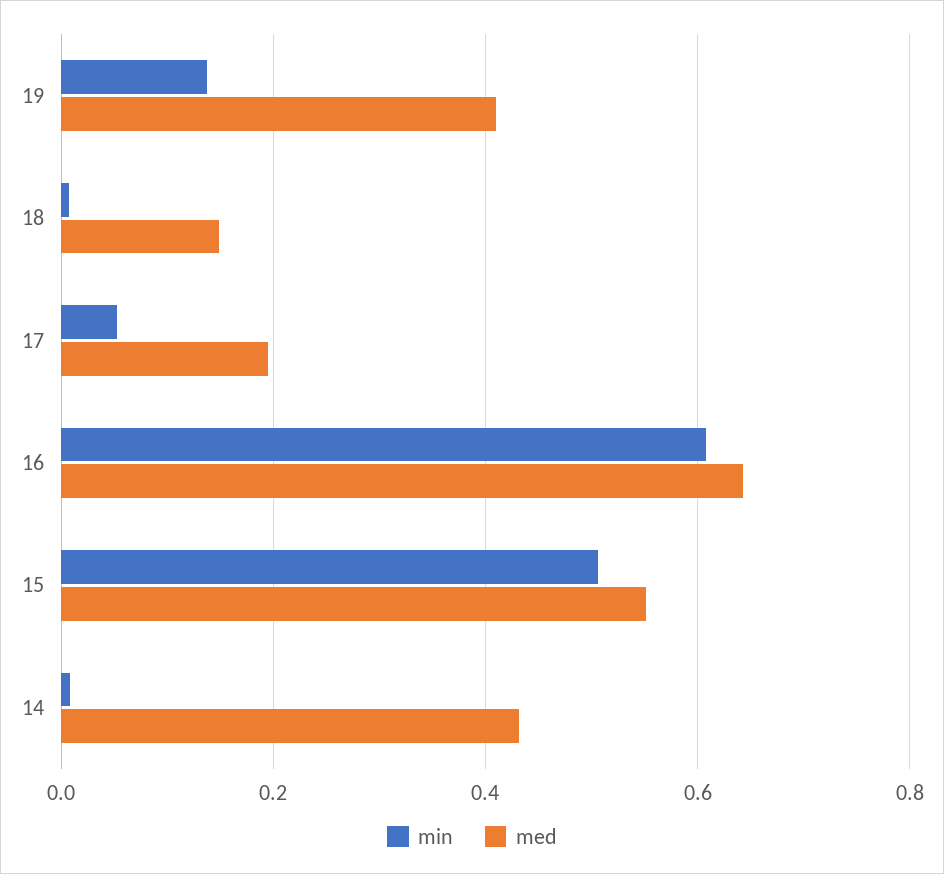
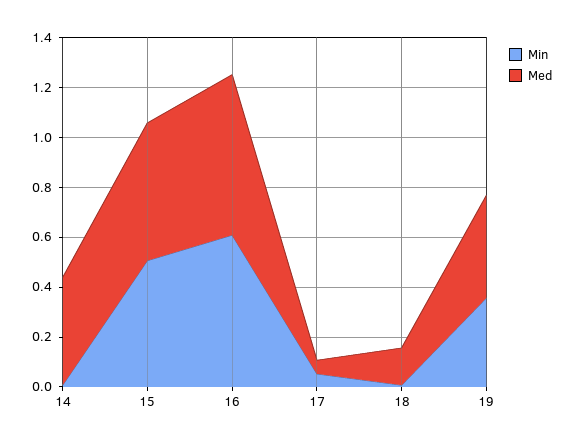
  {
    "min": {
-     "19": 0.14,
+     "19": 0.35,
      "18": 0,
      "17": 0.06,
      "16": 0.6,
      "15": 0.5,
      "14": 0
    },
    "med": {
      "19": 0.42,
      "18": 0.14,
-     "17": 0.2,
+     "17": 0.05,
      "16": 0.64,
      "15": 0.56,
      "14": 0.44
    }
  }

